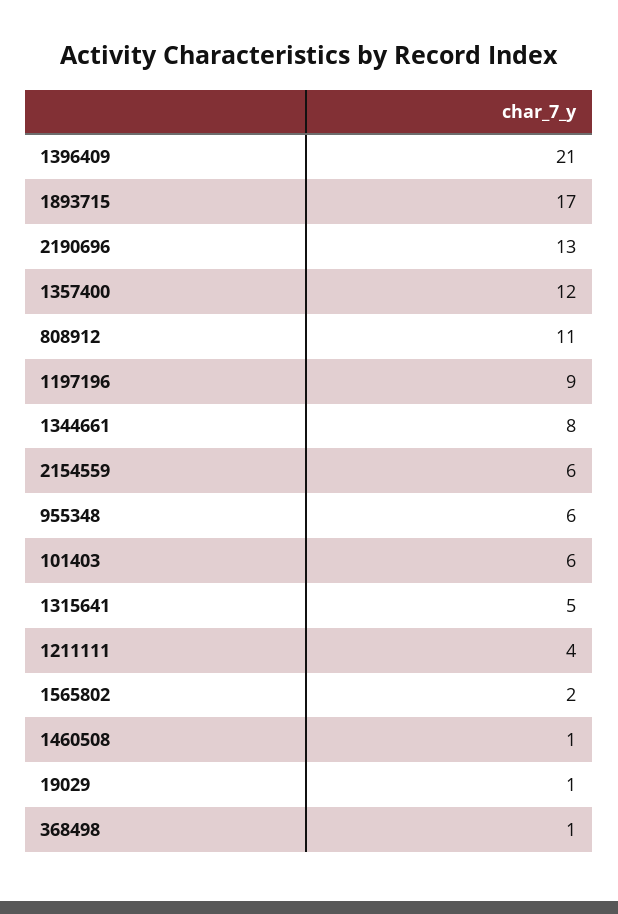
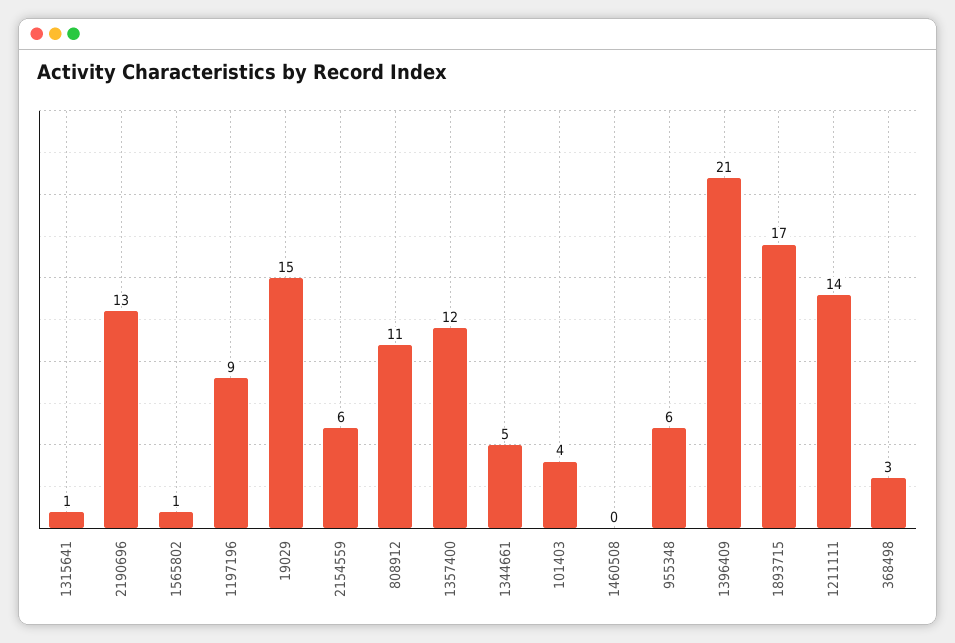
  {
    "1396409": 21,
    "1893715": 17,
    "2190696": 13,
    "1357400": 12,
    "808912": 11,
    "1197196": 9,
-   "1344661": 8,
+   "1344661": 5,
    "2154559": 6,
    "955348": 6,
-   "101403": 6,
+   "101403": 4,
-   "1315641": 5,
+   "1315641": 1,
-   "1211111": 4,
+   "1211111": 14,
-   "1565802": 2,
+   "1565802": 1,
-   "1460508": 1,
+   "1460508": 0,
-   "19029": 1,
+   "19029": 15,
-   "368498": 1
+   "368498": 3
  }

